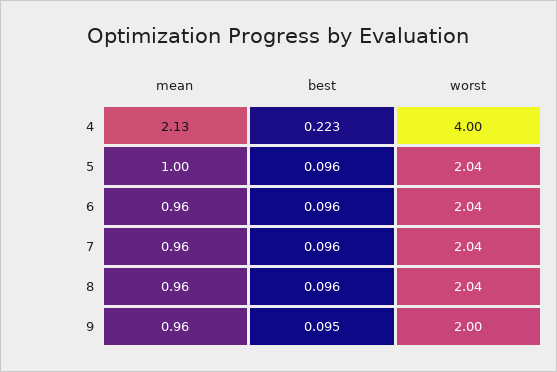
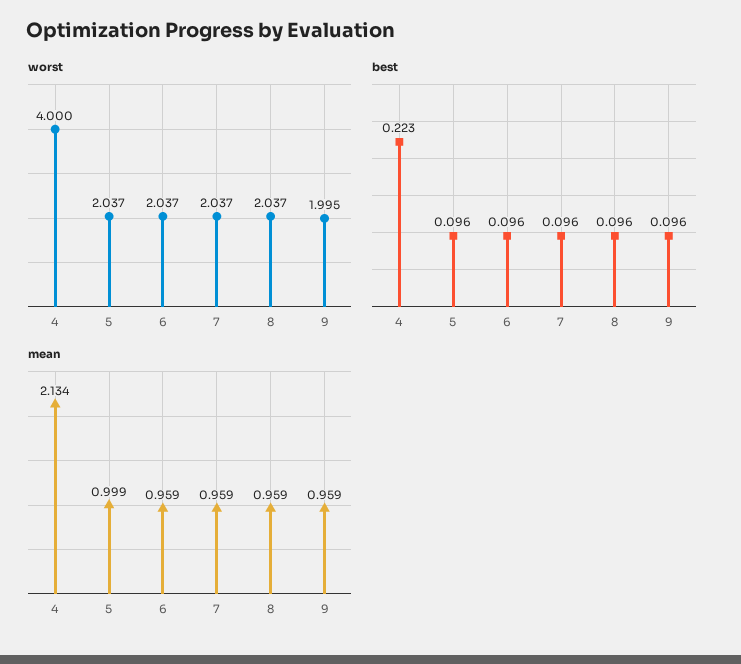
  {
    "mean": {
      "4": 2.134,
      "5": 0.999,
      "6": 0.959,
      "7": 0.959,
      "8": 0.959,
      "9": 0.959
    },
    "best": {
      "4": 0.223,
      "5": 0.096,
      "6": 0.096,
      "7": 0.096,
      "8": 0.096,
-     "9": 0.095
+     "9": 0.096
    },
    "worst": {
      "4": 4,
      "5": 2.037,
      "6": 2.037,
      "7": 2.037,
      "8": 2.037,
      "9": 1.995
    }
  }

